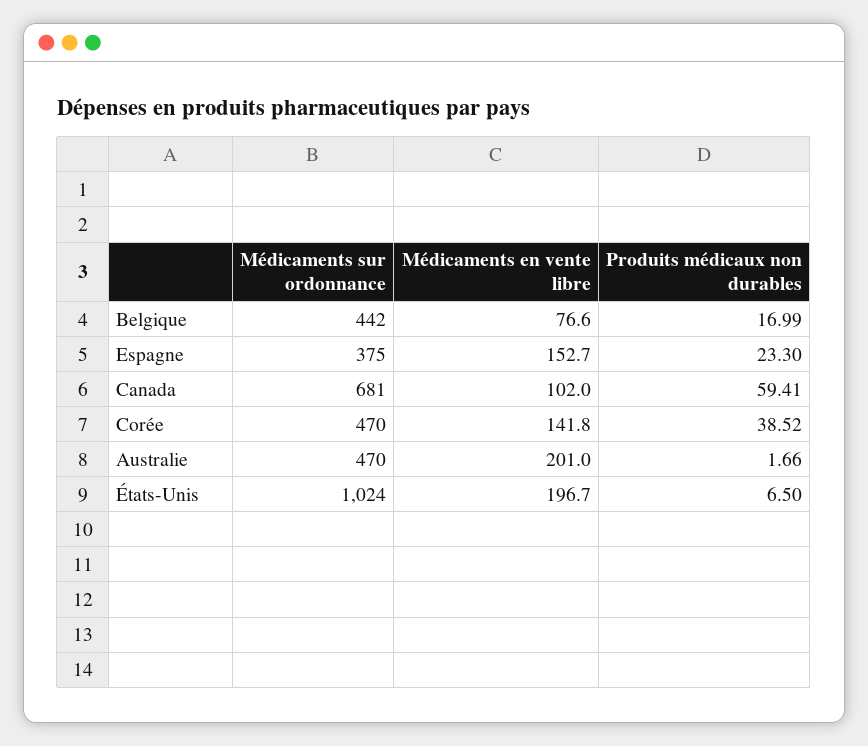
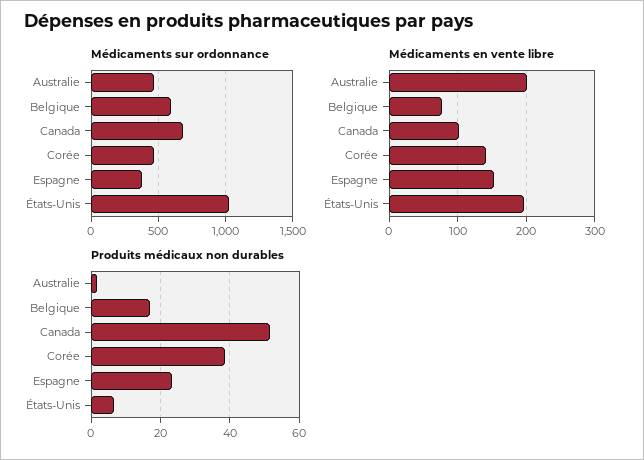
  {
    "Médicaments sur ordonnance": {
-     "Belgique": 442,
+     "Belgique": 600,
      "Espagne": 375,
      "Canada": 681,
      "Corée": 470,
      "Australie": 470,
      "États-Unis": 1024
    },
    "Médicaments en vente libre": {
      "Belgique": 76.6,
      "Espagne": 152.7,
      "Canada": 102,
      "Corée": 141.8,
      "Australie": 201,
      "États-Unis": 196.7
    },
    "Produits médicaux non durables": {
      "Belgique": 16.99,
      "Espagne": 23.3,
-     "Canada": 59.41,
+     "Canada": 52,
      "Corée": 38.52,
      "Australie": 1.66,
      "États-Unis": 6.5
    }
  }

